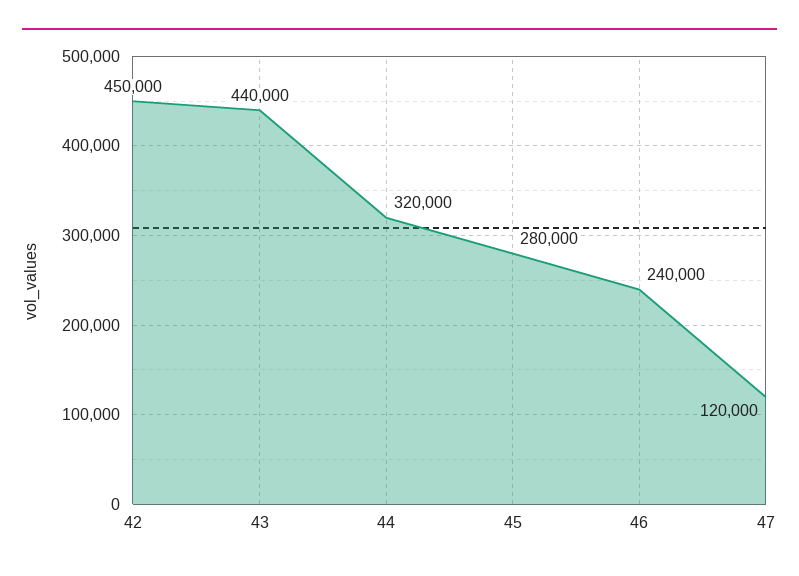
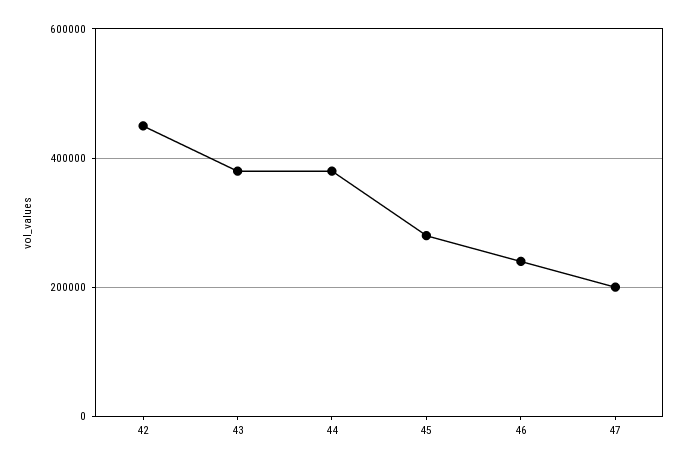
  {
    "42": 450000,
-   "43": 440000,
+   "43": 380000,
-   "44": 320000,
+   "44": 380000,
    "45": 280000,
    "46": 240000,
-   "47": 120000
+   "47": 200000
  }

